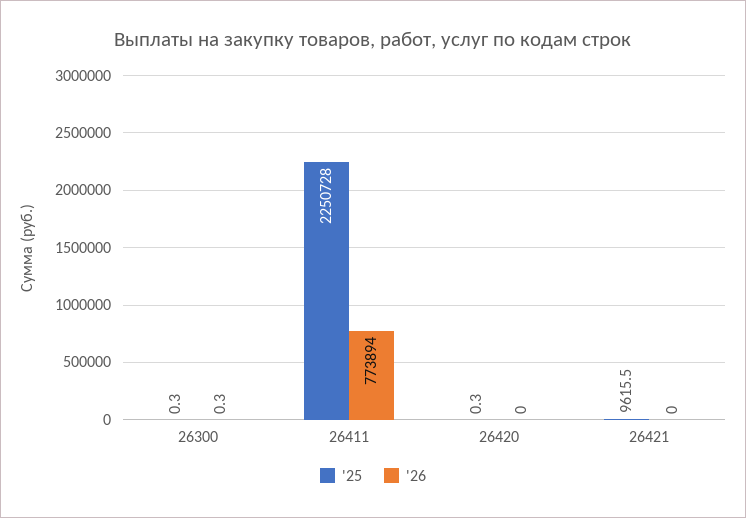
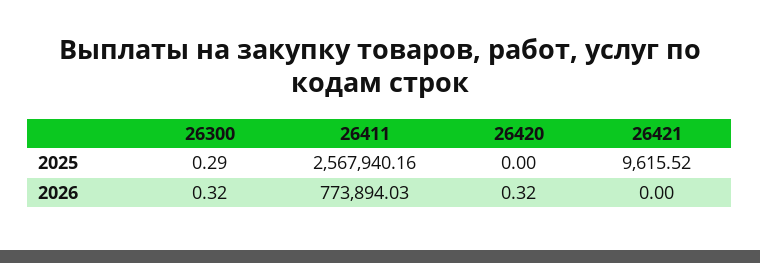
  {
    "'25": {
      "26300": 0.29,
-     "26411": 2250728,
+     "26411": 2567940.16,
-     "26420": 0.3,
+     "26420": 0,
      "26421": 9615.52
    },
    "'26": {
      "26300": 0.32,
      "26411": 773894.03,
-     "26420": 0,
+     "26420": 0.32,
      "26421": 0
    }
  }

